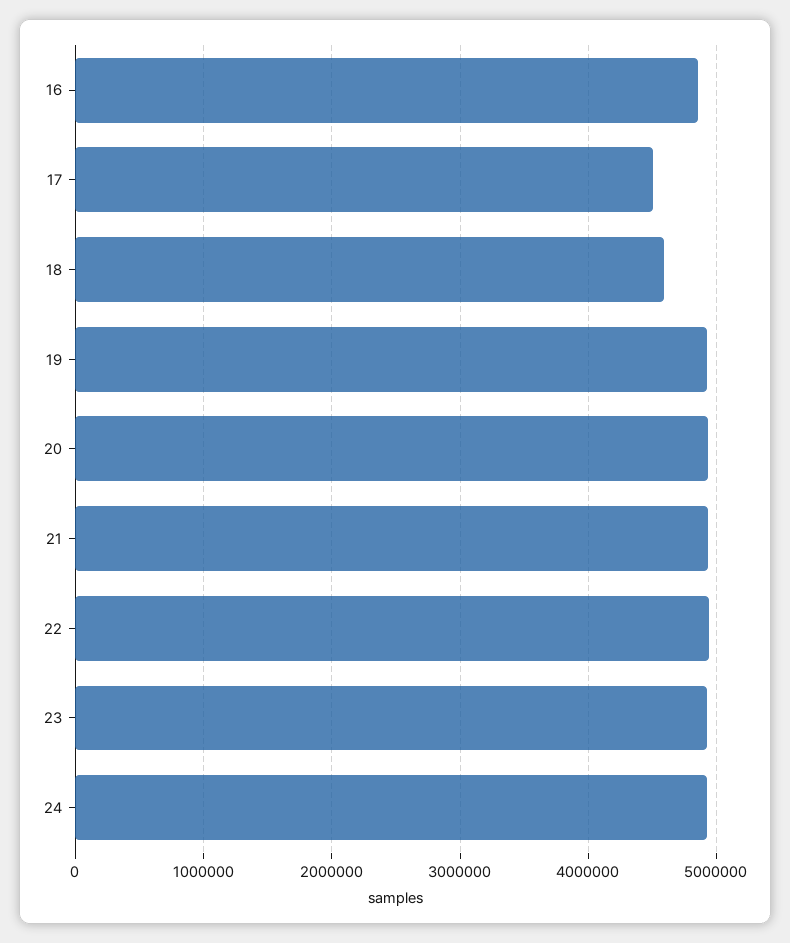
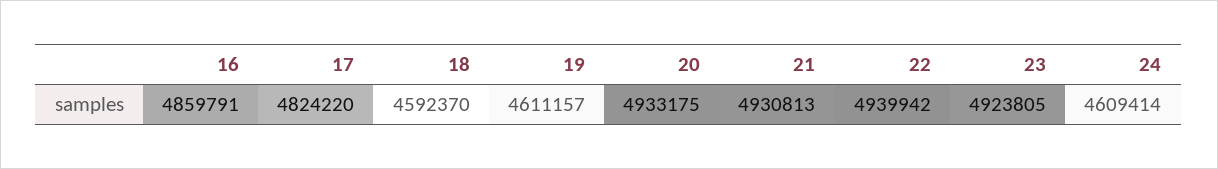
  {
    "16": 4859791,
-   "17": 4500000,
+   "17": 4824220,
    "18": 4592370,
-   "19": 4900000,
+   "19": 4611157,
    "20": 4933175,
    "21": 4930813,
    "22": 4939942,
    "23": 4923805,
-   "24": 4900000
+   "24": 4609414
  }

